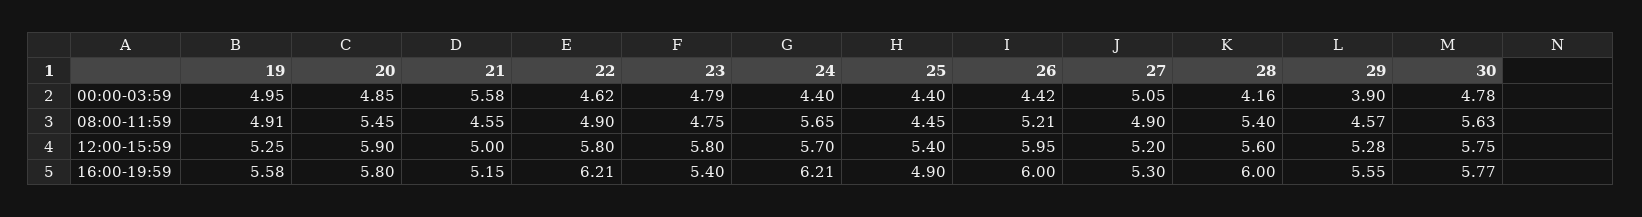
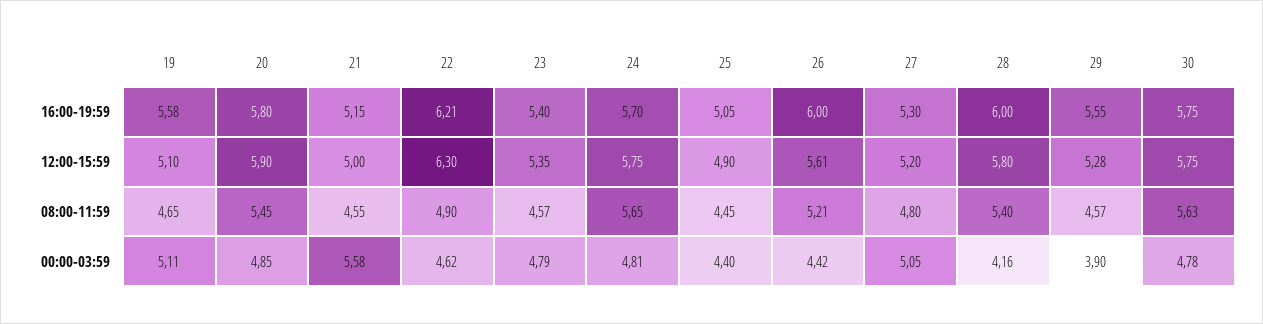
  {
    "19": {
-     "00:00-03:59": 4.95,
+     "00:00-03:59": 5.11,
-     "08:00-11:59": 4.91,
+     "08:00-11:59": 4.65,
-     "12:00-15:59": 5.25,
+     "12:00-15:59": 5.1,
      "16:00-19:59": 5.58
    },
    "20": {
      "00:00-03:59": 4.85,
      "08:00-11:59": 5.45,
      "12:00-15:59": 5.9,
      "16:00-19:59": 5.8
    },
    "21": {
      "00:00-03:59": 5.58,
      "08:00-11:59": 4.55,
      "12:00-15:59": 5,
      "16:00-19:59": 5.15
    },
    "22": {
      "00:00-03:59": 4.62,
      "08:00-11:59": 4.9,
-     "12:00-15:59": 5.8,
+     "12:00-15:59": 6.3,
      "16:00-19:59": 6.21
    },
    "23": {
      "00:00-03:59": 4.79,
-     "08:00-11:59": 4.75,
+     "08:00-11:59": 4.57,
-     "12:00-15:59": 5.8,
+     "12:00-15:59": 5.35,
      "16:00-19:59": 5.4
    },
    "24": {
-     "00:00-03:59": 4.4,
+     "00:00-03:59": 4.81,
      "08:00-11:59": 5.65,
-     "12:00-15:59": 5.7,
+     "12:00-15:59": 5.75,
-     "16:00-19:59": 6.21
+     "16:00-19:59": 5.7
    },
    "25": {
      "00:00-03:59": 4.4,
      "08:00-11:59": 4.45,
-     "12:00-15:59": 5.4,
+     "12:00-15:59": 4.9,
-     "16:00-19:59": 4.9
+     "16:00-19:59": 5.05
    },
    "26": {
      "00:00-03:59": 4.42,
      "08:00-11:59": 5.21,
-     "12:00-15:59": 5.95,
+     "12:00-15:59": 5.61,
      "16:00-19:59": 6
    },
    "27": {
      "00:00-03:59": 5.05,
-     "08:00-11:59": 4.9,
+     "08:00-11:59": 4.8,
      "12:00-15:59": 5.2,
      "16:00-19:59": 5.3
    },
    "28": {
      "00:00-03:59": 4.16,
      "08:00-11:59": 5.4,
-     "12:00-15:59": 5.6,
+     "12:00-15:59": 5.8,
      "16:00-19:59": 6
    },
    "29": {
      "00:00-03:59": 3.9,
      "08:00-11:59": 4.57,
      "12:00-15:59": 5.28,
      "16:00-19:59": 5.55
    },
    "30": {
      "00:00-03:59": 4.78,
      "08:00-11:59": 5.63,
      "12:00-15:59": 5.75,
-     "16:00-19:59": 5.77
+     "16:00-19:59": 5.75
    }
  }

